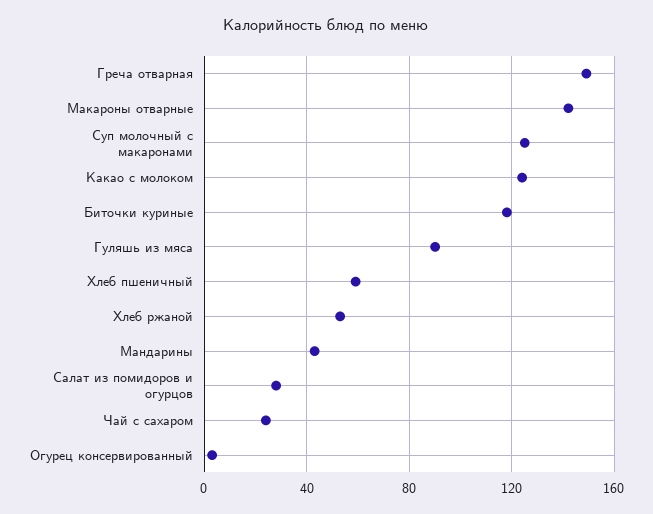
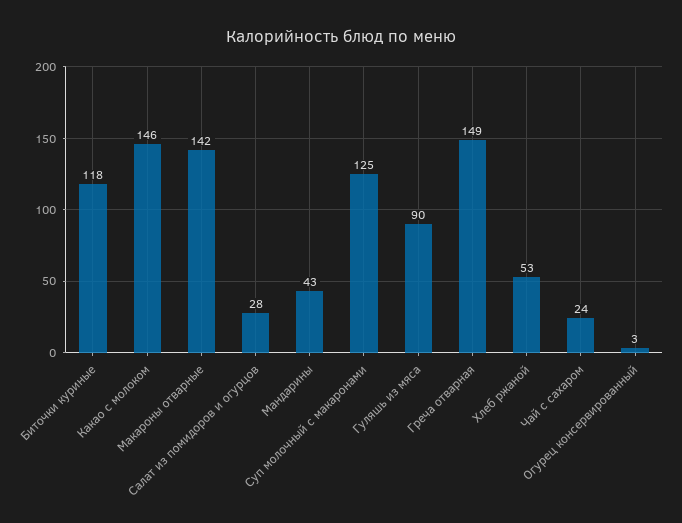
  {
    "Греча отварная": 149,
    "Макароны отварные": 142,
    "Суп молочный с макаронами": 125,
-   "Какао с молоком": 125,
+   "Какао с молоком": 146,
    "Биточки куриные": 118,
    "Гуляшь из мяса": 90,
-   "Хлеб пшеничный": 60,
    "Хлеб ржаной": 53,
    "Мандарины": 43,
    "Салат из помидоров и огурцов": 28,
    "Чай с сахаром": 24,
    "Огурец консервированный": 3
  }

